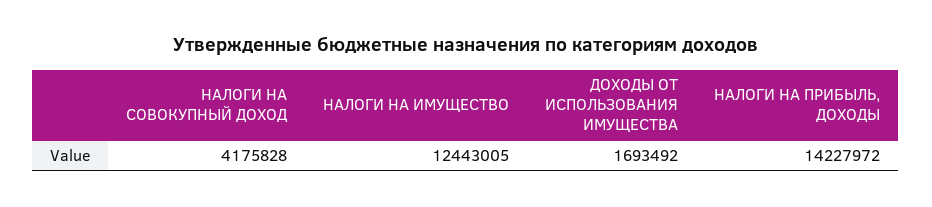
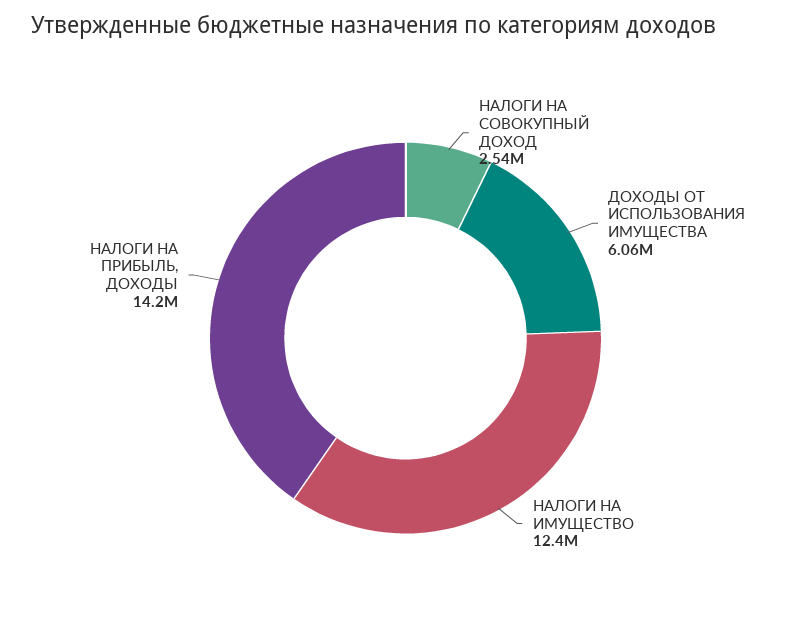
  {
-   "НАЛОГИ НА СОВОКУПНЫЙ ДОХОД": 4175828,
+   "НАЛОГИ НА СОВОКУПНЫЙ ДОХОД": 2540000,
    "НАЛОГИ НА ИМУЩЕСТВО": 12443005,
-   "ДОХОДЫ ОТ ИСПОЛЬЗОВАНИЯ ИМУЩЕСТВА": 1693492,
+   "ДОХОДЫ ОТ ИСПОЛЬЗОВАНИЯ ИМУЩЕСТВА": 6060000,
    "НАЛОГИ НА ПРИБЫЛЬ, ДОХОДЫ": 14227972
  }

